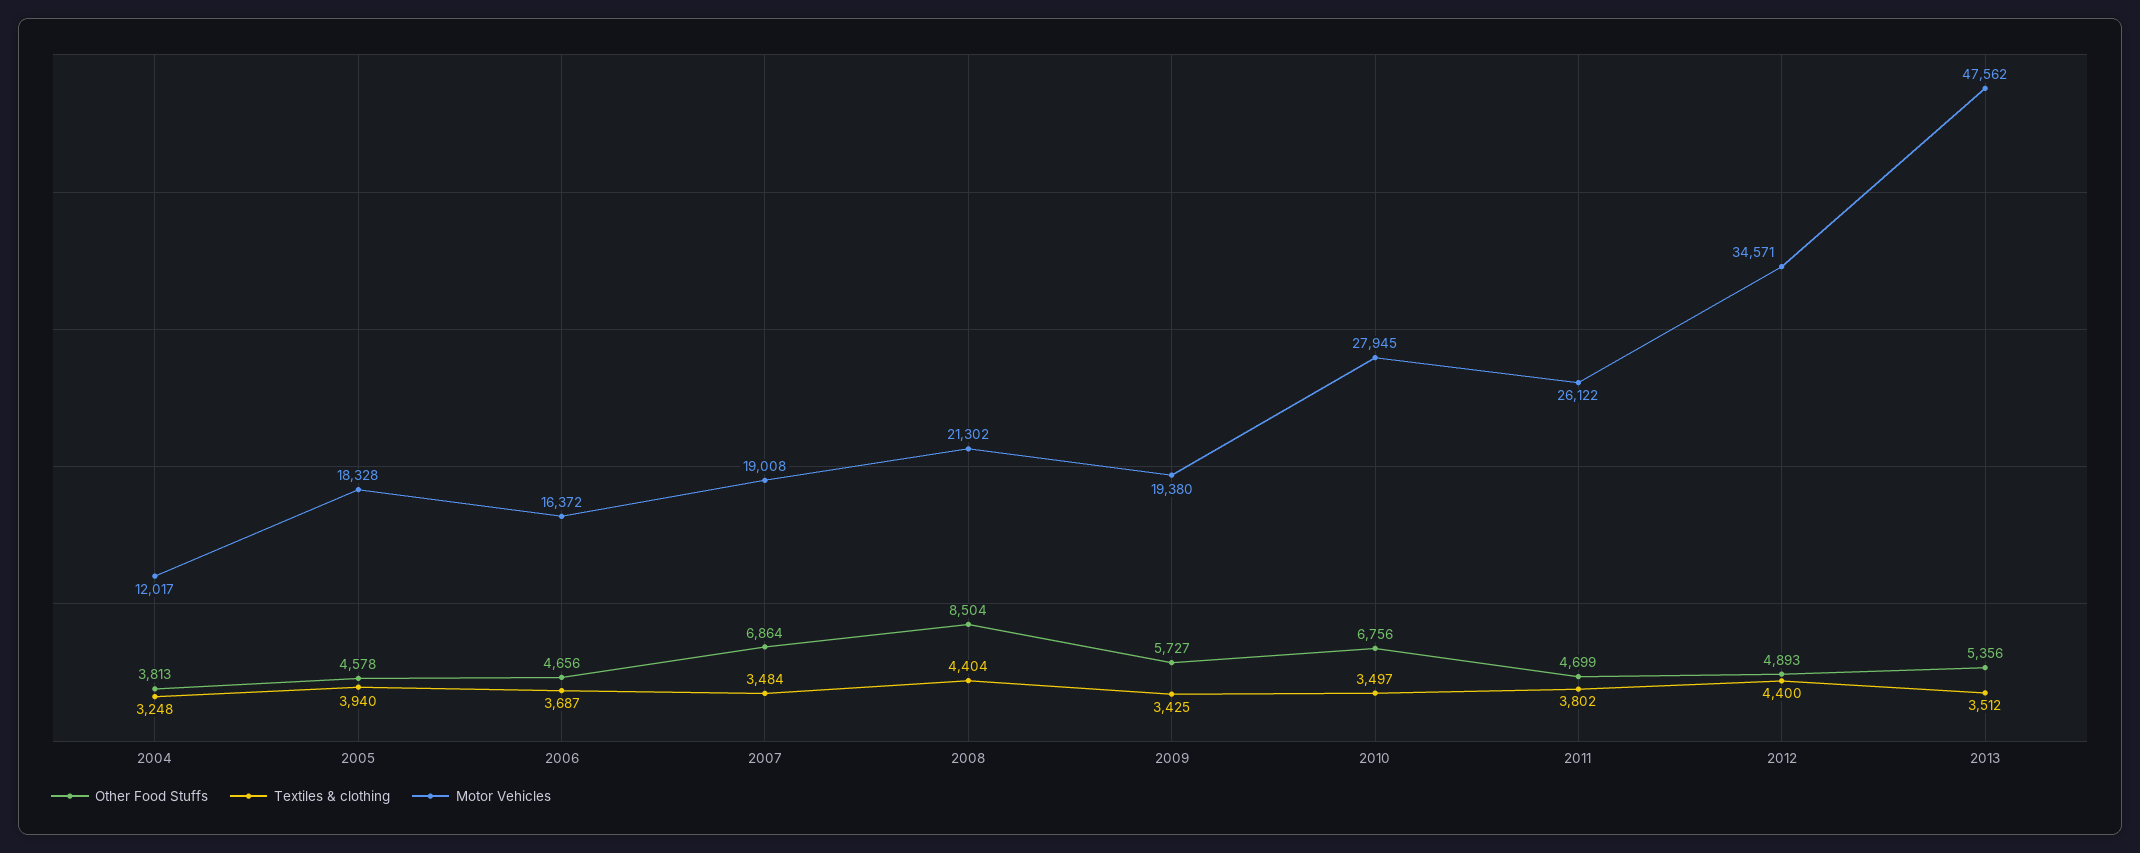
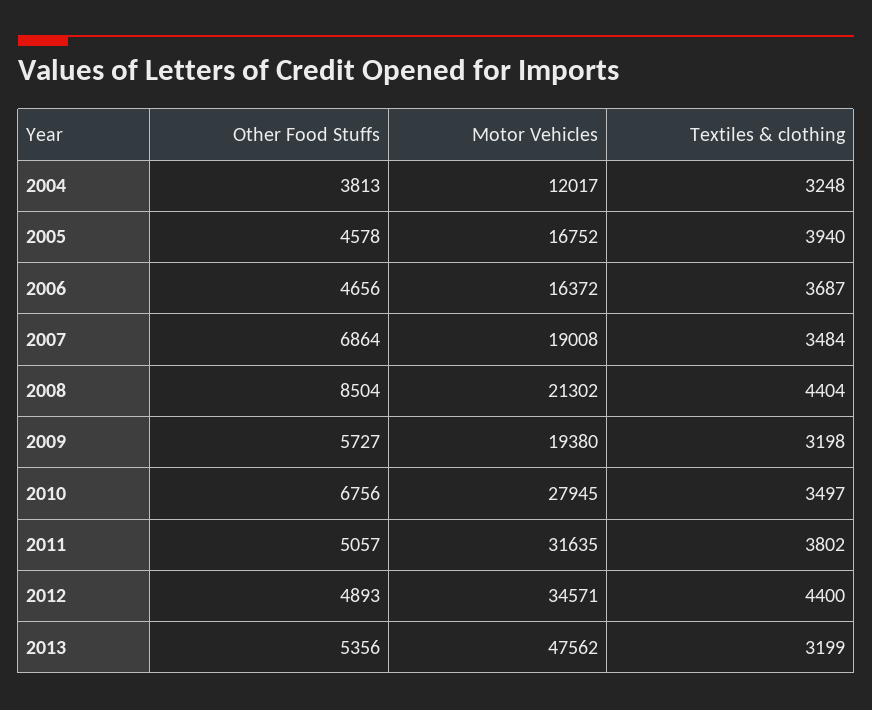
  {
    "Other Food Stuffs": {
      "2004": 3813,
      "2005": 4578,
      "2006": 4656,
      "2007": 6864,
      "2008": 8504,
      "2009": 5727,
      "2010": 6756,
-     "2011": 4699,
+     "2011": 5057,
      "2012": 4893,
      "2013": 5356
    },
    "Textiles & clothing": {
      "2004": 3248,
      "2005": 3940,
      "2006": 3687,
      "2007": 3484,
      "2008": 4404,
-     "2009": 3425,
+     "2009": 3198,
      "2010": 3497,
      "2011": 3802,
      "2012": 4400,
-     "2013": 3512
+     "2013": 3199
    },
    "Motor Vehicles": {
      "2004": 12017,
-     "2005": 18328,
+     "2005": 16752,
      "2006": 16372,
      "2007": 19008,
      "2008": 21302,
      "2009": 19380,
      "2010": 27945,
-     "2011": 26122,
+     "2011": 31635,
      "2012": 34571,
      "2013": 47562
    }
  }

